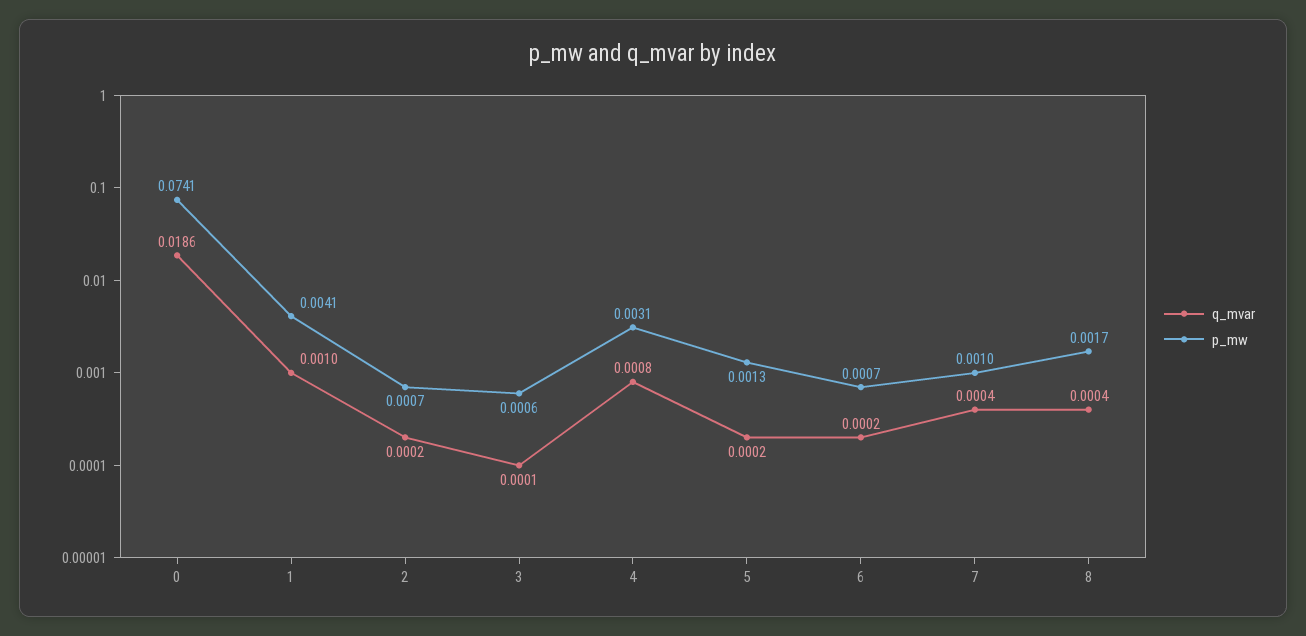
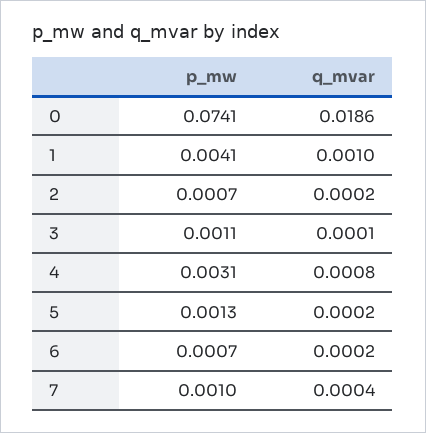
  {
    "q_mvar": {
      "0": 0.0186,
      "1": 0.001,
      "2": 0.0002,
      "3": 0.0001,
      "4": 0.0008,
      "5": 0.0002,
      "6": 0.0002,
-     "7": 0.0004,
+     "7": 0.0004
-     "8": 0.0004
    },
    "p_mw": {
      "0": 0.0741,
      "1": 0.0041,
      "2": 0.0007,
-     "3": 0.0006,
+     "3": 0.0011,
      "4": 0.0031,
      "5": 0.0013,
      "6": 0.0007,
-     "7": 0.001,
+     "7": 0.001
-     "8": 0.0017
    }
  }

